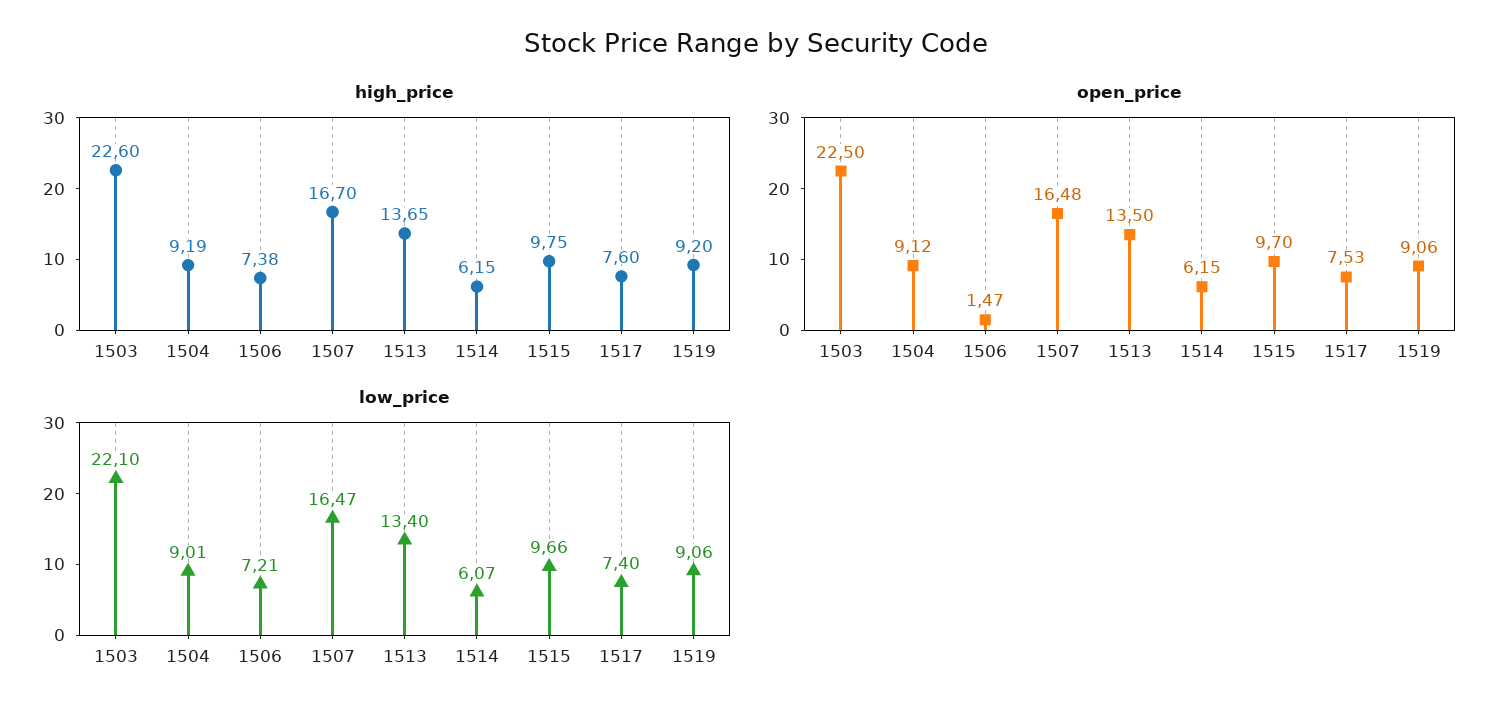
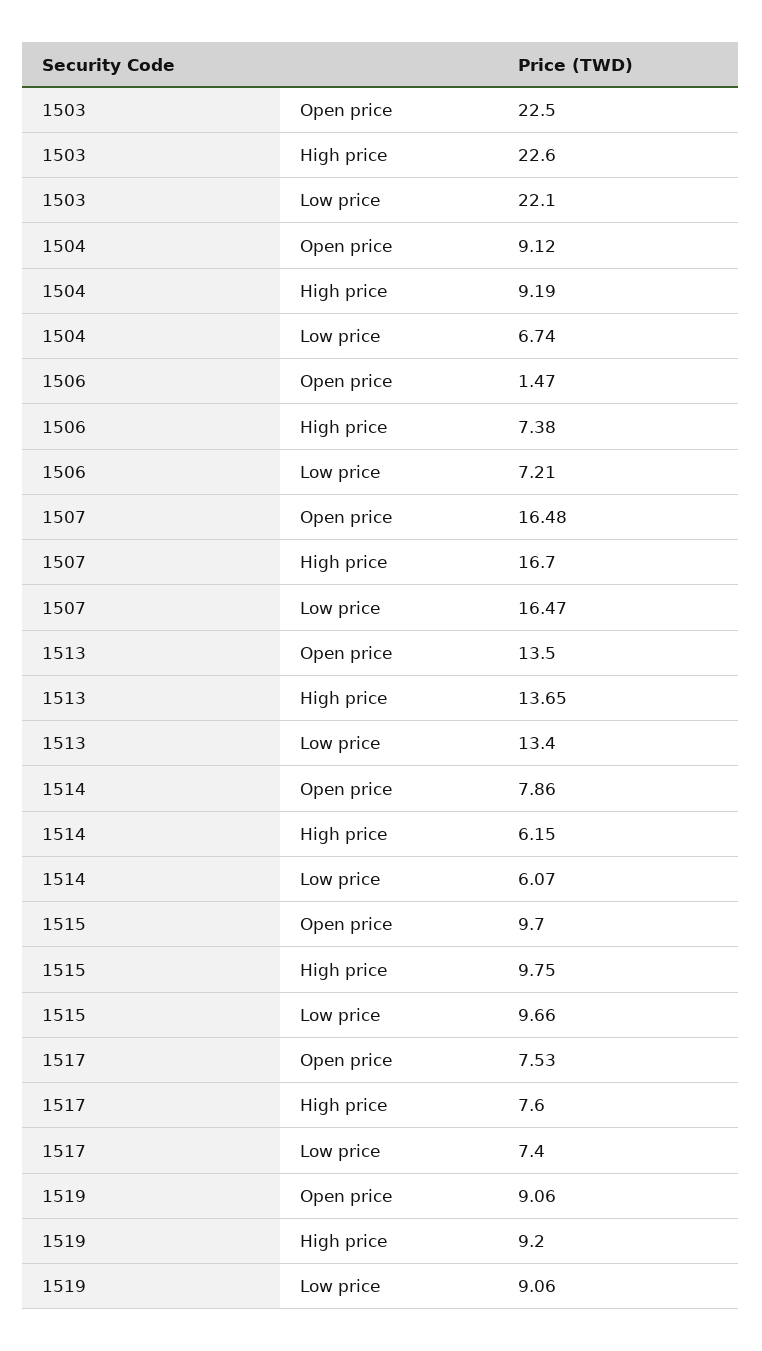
  {
    "high_price": {
      "1503": 22.6,
      "1504": 9.19,
      "1506": 7.38,
      "1507": 16.7,
      "1513": 13.65,
      "1514": 6.15,
      "1515": 9.75,
      "1517": 7.6,
      "1519": 9.2
    },
    "open_price": {
      "1503": 22.5,
      "1504": 9.12,
      "1506": 1.47,
      "1507": 16.48,
      "1513": 13.5,
-     "1514": 6.15,
+     "1514": 7.86,
      "1515": 9.7,
      "1517": 7.53,
      "1519": 9.06
    },
    "low_price": {
      "1503": 22.1,
-     "1504": 9.01,
+     "1504": 6.74,
      "1506": 7.21,
      "1507": 16.47,
      "1513": 13.4,
      "1514": 6.07,
      "1515": 9.66,
      "1517": 7.4,
      "1519": 9.06
    }
  }

